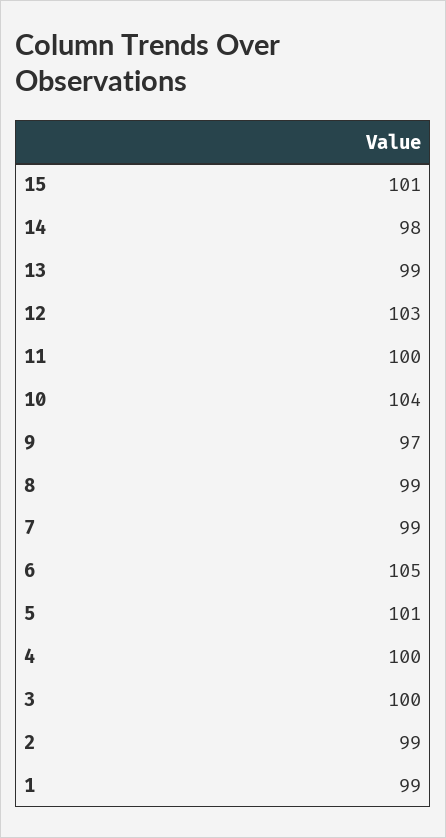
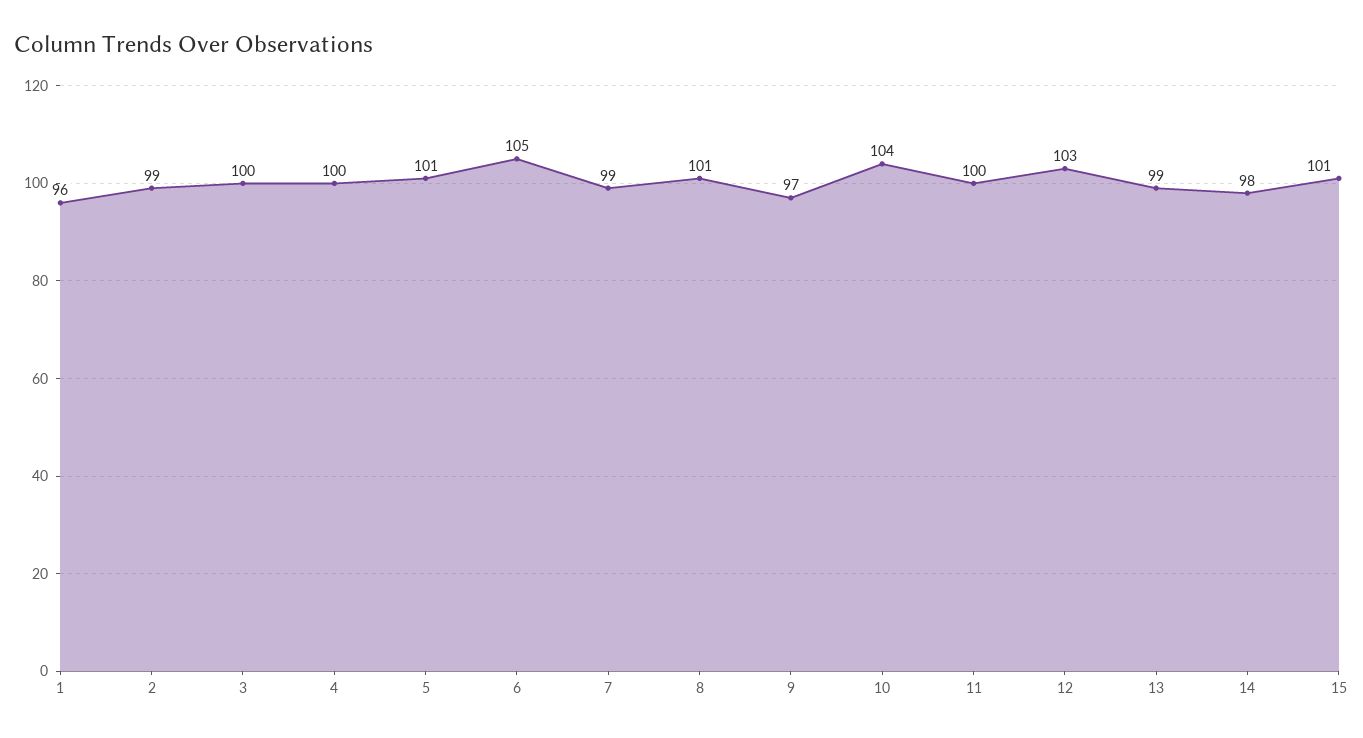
  {
    "15": 101,
    "14": 98,
    "13": 99,
    "12": 103,
    "11": 100,
    "10": 104,
    "9": 97,
-   "8": 99,
+   "8": 101,
    "7": 99,
    "6": 105,
    "5": 101,
    "4": 100,
    "3": 100,
    "2": 99,
-   "1": 99
+   "1": 96
  }

